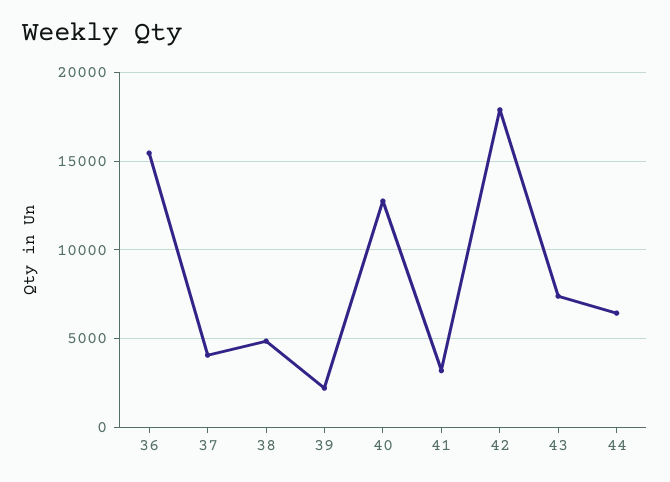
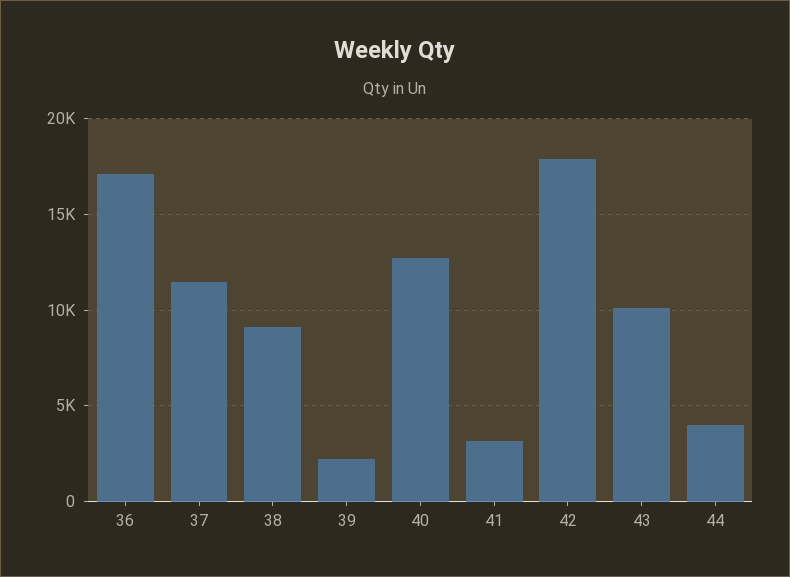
  {
-   "36": 15500,
+   "36": 17000,
-   "37": 4000,
+   "37": 11500,
-   "38": 5000,
+   "38": 9000,
    "39": 2000,
    "40": 12500,
    "41": 3000,
    "42": 18000,
-   "43": 7500,
+   "43": 10000,
-   "44": 6500
+   "44": 4000
  }

